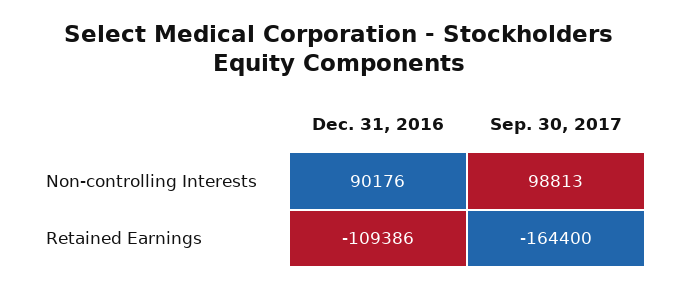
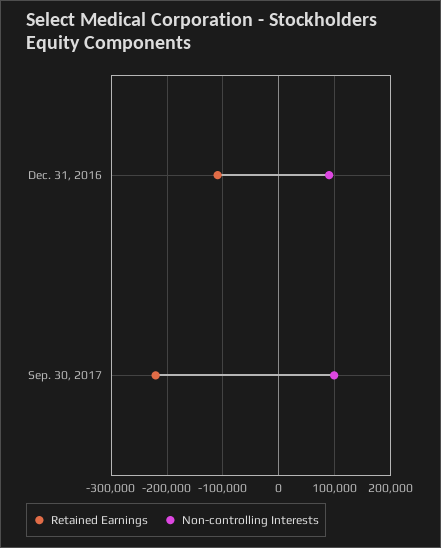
  {
    "Non-controlling Interests": {
      "Dec. 31, 2016": 90176,
      "Sep. 30, 2017": 98813
    },
    "Retained Earnings": {
      "Dec. 31, 2016": -109386,
-     "Sep. 30, 2017": -164400
+     "Sep. 30, 2017": -220000
    }
  }

